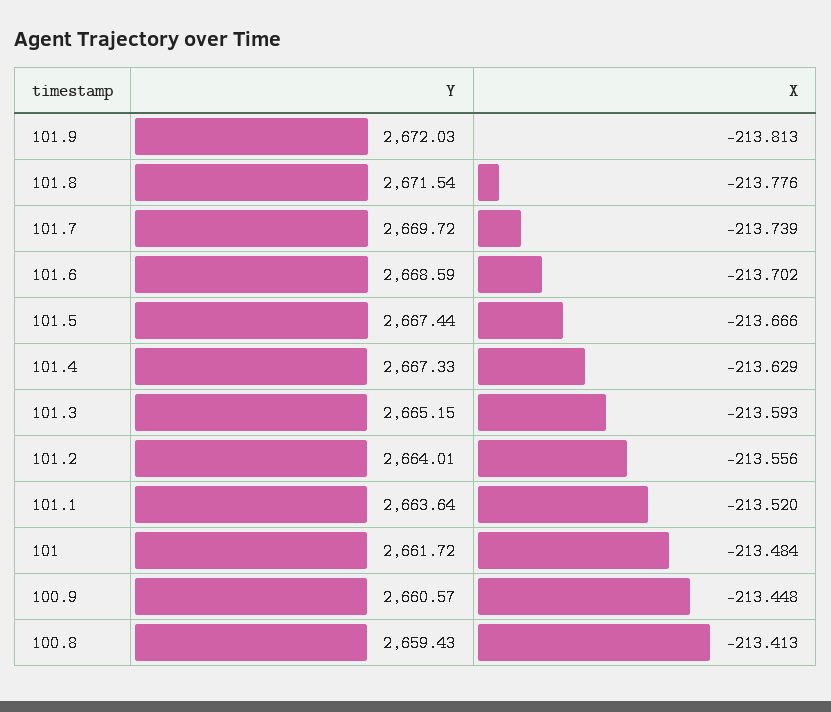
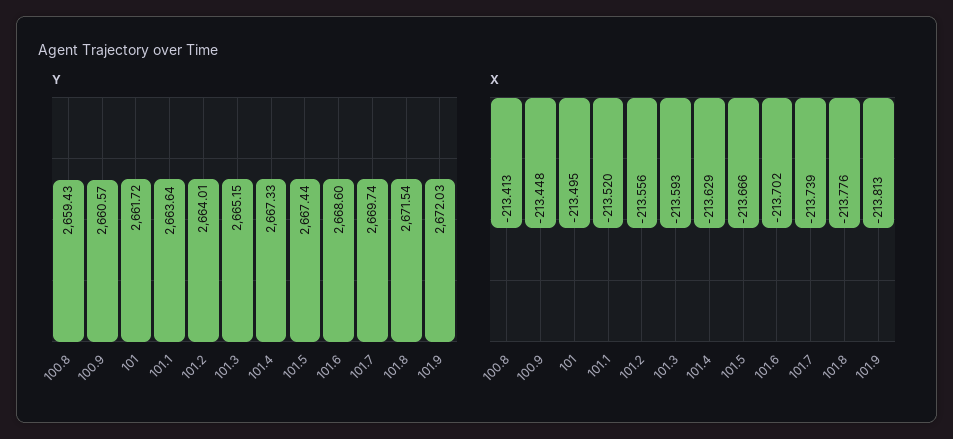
  {
    "Y": {
      "101.9": 2672.03,
      "101.8": 2671.54,
-     "101.7": 2669.72,
+     "101.7": 2669.74,
-     "101.6": 2668.59,
+     "101.6": 2668.6,
      "101.5": 2667.44,
      "101.4": 2667.33,
      "101.3": 2665.15,
      "101.2": 2664.01,
      "101.1": 2663.64,
      "101": 2661.72,
      "100.9": 2660.57,
      "100.8": 2659.43
    },
    "X": {
      "101.9": -213.813,
      "101.8": -213.776,
      "101.7": -213.739,
      "101.6": -213.702,
      "101.5": -213.666,
      "101.4": -213.629,
      "101.3": -213.593,
      "101.2": -213.556,
      "101.1": -213.52,
-     "101": -213.484,
+     "101": -213.495,
      "100.9": -213.448,
      "100.8": -213.413
    }
  }

